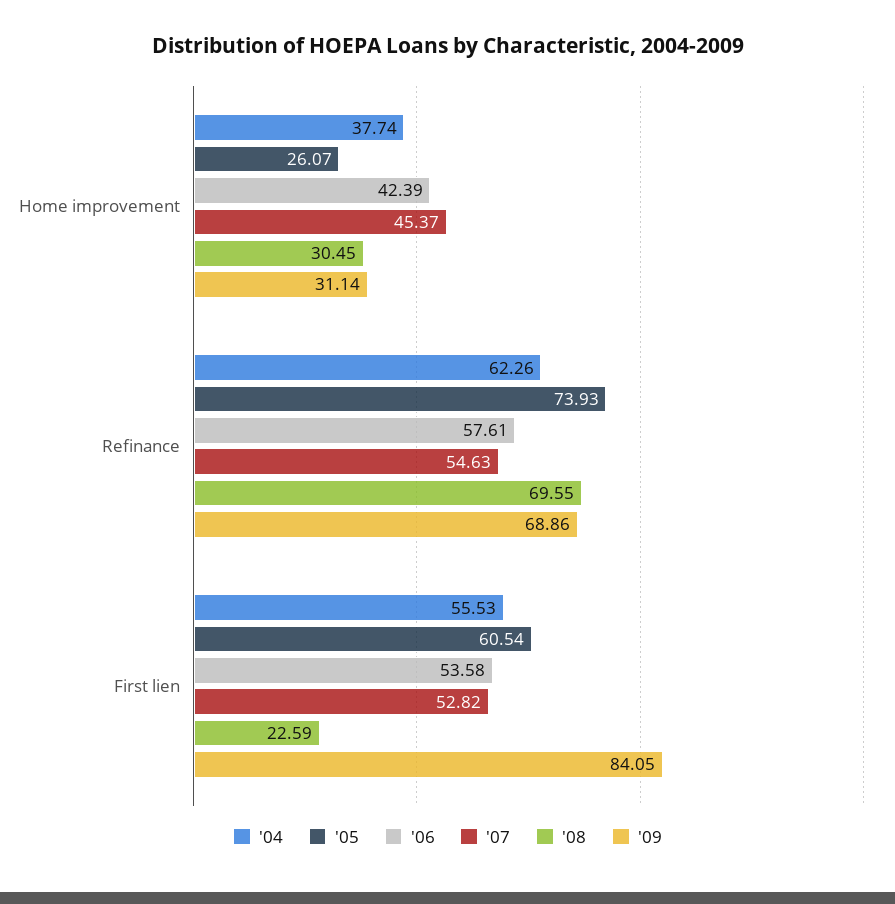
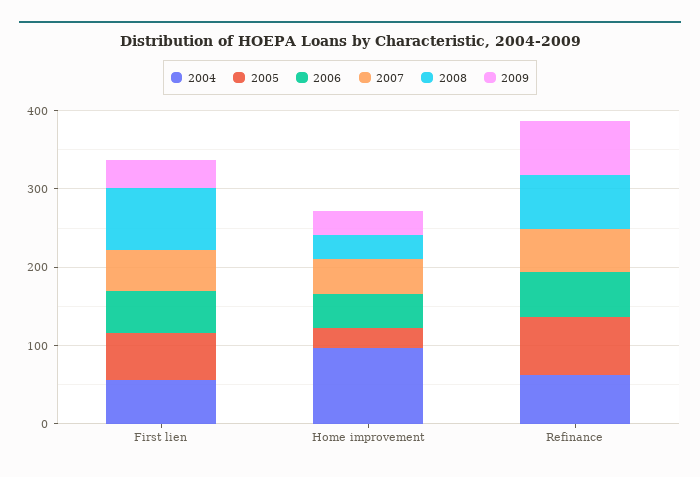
  {
    "'04": {
-     "Home improvement": 37.74,
+     "Home improvement": 100,
      "Refinance": 62.26,
      "First lien": 55.53
    },
    "'05": {
      "Home improvement": 26.07,
      "Refinance": 73.93,
      "First lien": 60.54
    },
    "'06": {
      "Home improvement": 42.39,
      "Refinance": 57.61,
      "First lien": 53.58
    },
    "'07": {
      "Home improvement": 45.37,
      "Refinance": 54.63,
      "First lien": 52.82
    },
    "'08": {
      "Home improvement": 30.45,
      "Refinance": 69.55,
-     "First lien": 22.59
+     "First lien": 80
    },
    "'09": {
      "Home improvement": 31.14,
      "Refinance": 68.86,
-     "First lien": 84.05
+     "First lien": 40
    }
  }

